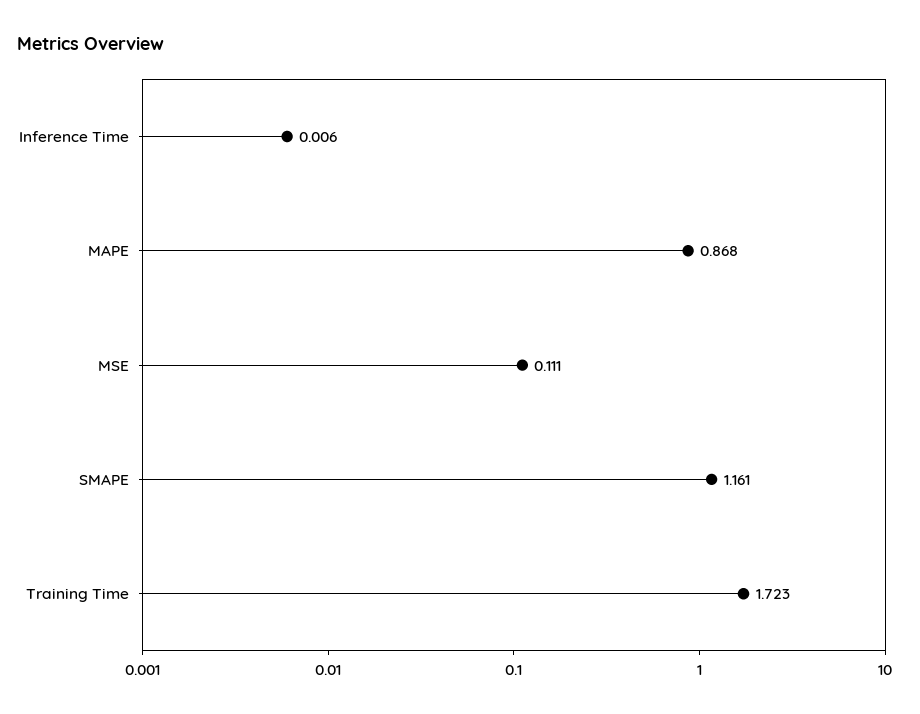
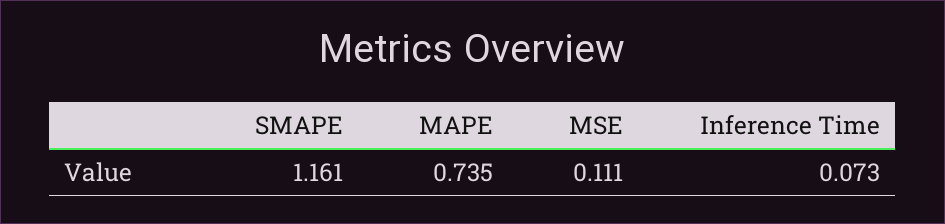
  {
-   "Inference Time": 0.006,
+   "Inference Time": 0.073,
-   "MAPE": 0.868,
+   "MAPE": 0.735,
    "MSE": 0.111,
-   "SMAPE": 1.161,
+   "SMAPE": 1.161
-   "Training Time": 1.723
  }

